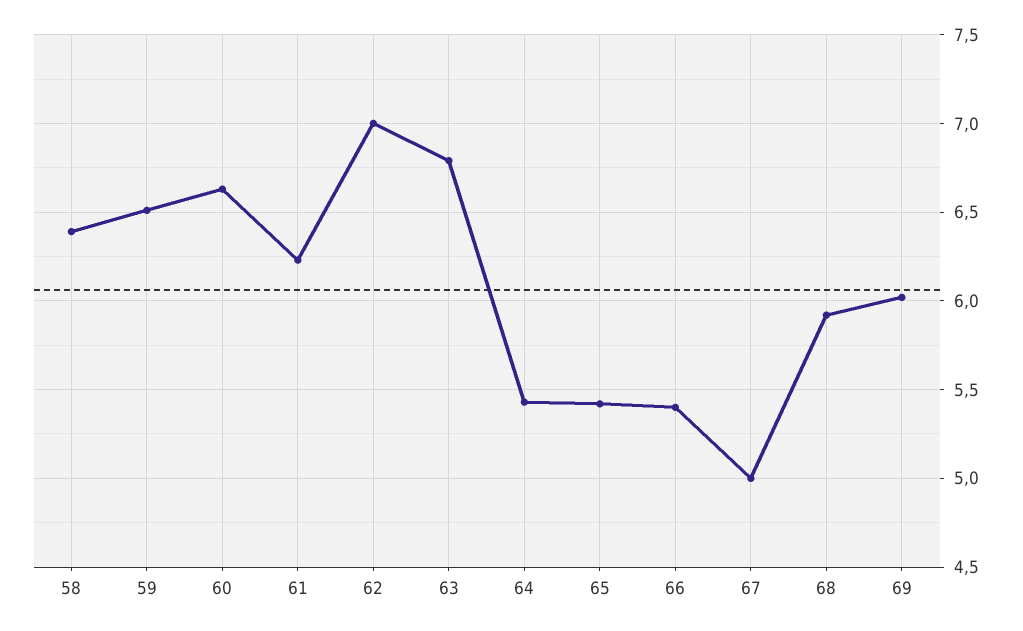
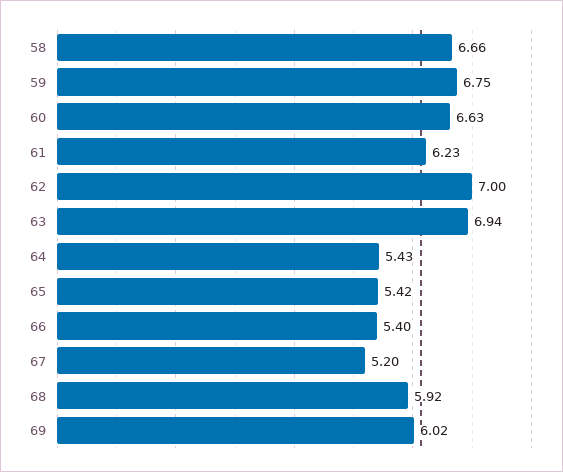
  {
-   "58": 6.4,
+   "58": 6.66,
-   "59": 6.5,
+   "59": 6.75,
    "60": 6.63,
    "61": 6.23,
    "62": 7,
-   "63": 6.8,
+   "63": 6.94,
    "64": 5.43,
    "65": 5.42,
    "66": 5.4,
-   "67": 5,
+   "67": 5.2,
    "68": 5.92,
    "69": 6.02
  }

